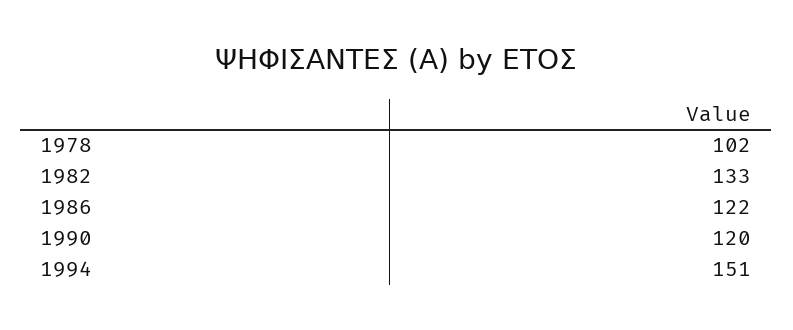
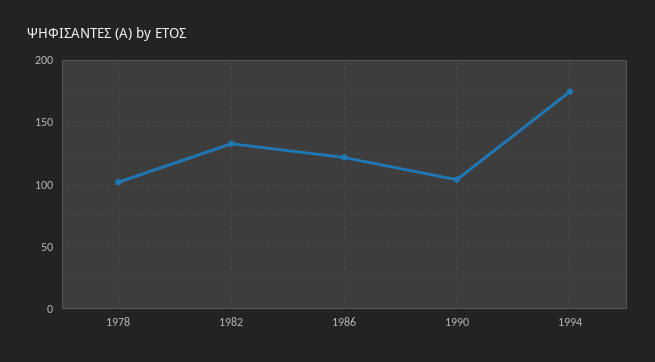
  {
    "1978": 102,
    "1982": 133,
    "1986": 122,
-   "1990": 120,
+   "1990": 105,
-   "1994": 151
+   "1994": 175
  }

